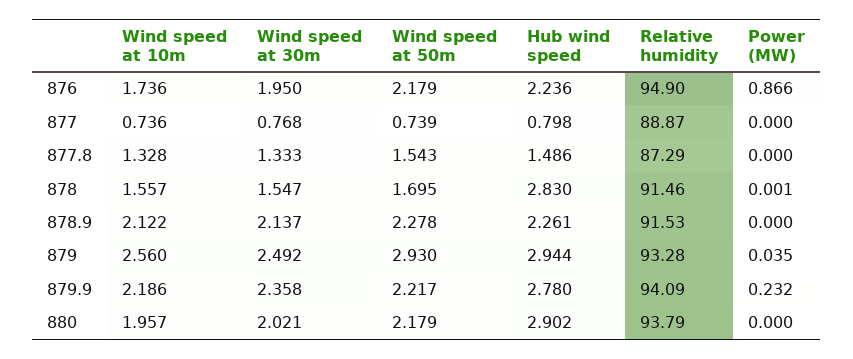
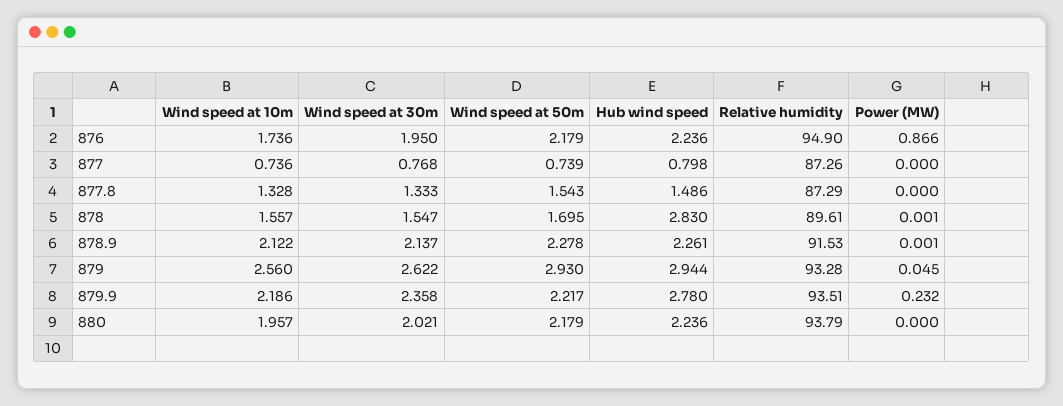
  {
    "Wind speed at 10m": {
      "876": 1.736,
      "877": 0.736,
      "877.8": 1.328,
      "878": 1.557,
      "878.9": 2.122,
      "879": 2.56,
      "879.9": 2.186,
      "880": 1.957
    },
    "Wind speed at 30m": {
      "876": 1.95,
      "877": 0.768,
      "877.8": 1.333,
      "878": 1.547,
      "878.9": 2.137,
-     "879": 2.492,
+     "879": 2.622,
      "879.9": 2.358,
      "880": 2.021
    },
    "Wind speed at 50m": {
      "876": 2.179,
      "877": 0.739,
      "877.8": 1.543,
      "878": 1.695,
      "878.9": 2.278,
      "879": 2.93,
      "879.9": 2.217,
      "880": 2.179
    },
    "Hub wind speed": {
      "876": 2.236,
      "877": 0.798,
      "877.8": 1.486,
      "878": 2.83,
      "878.9": 2.261,
      "879": 2.944,
      "879.9": 2.78,
-     "880": 2.902
+     "880": 2.236
    },
    "Relative humidity": {
      "876": 94.9,
-     "877": 88.87,
+     "877": 87.26,
      "877.8": 87.29,
-     "878": 91.46,
+     "878": 89.61,
      "878.9": 91.53,
      "879": 93.28,
-     "879.9": 94.09,
+     "879.9": 93.51,
      "880": 93.79
    },
    "Power (MW)": {
      "876": 0.866,
      "877": 0,
      "877.8": 0,
      "878": 0.001,
-     "878.9": 0,
+     "878.9": 0.001,
-     "879": 0.035,
+     "879": 0.045,
      "879.9": 0.232,
      "880": 0
    }
  }

